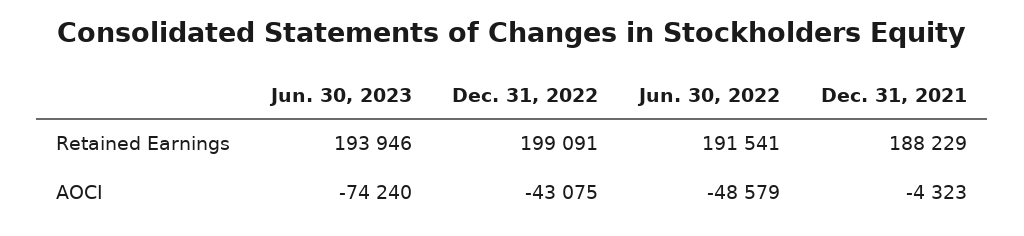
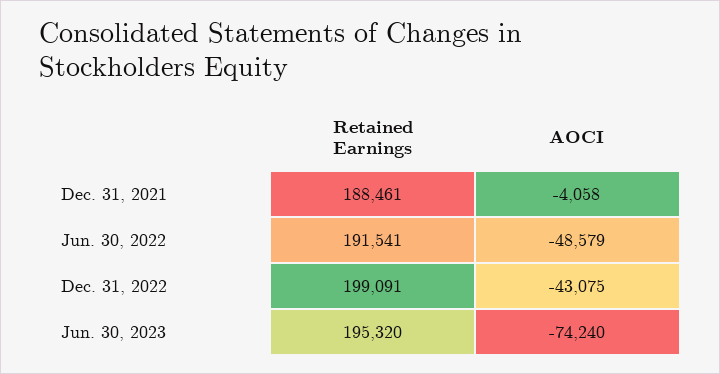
  {
    "Jun. 30, 2023": {
-     "Retained Earnings": 193946,
+     "Retained Earnings": 195320,
      "AOCI": -74240
    },
    "Dec. 31, 2022": {
      "Retained Earnings": 199091,
      "AOCI": -43075
    },
    "Jun. 30, 2022": {
      "Retained Earnings": 191541,
      "AOCI": -48579
    },
    "Dec. 31, 2021": {
-     "Retained Earnings": 188229,
+     "Retained Earnings": 188461,
-     "AOCI": -4323
+     "AOCI": -4058
    }
  }

